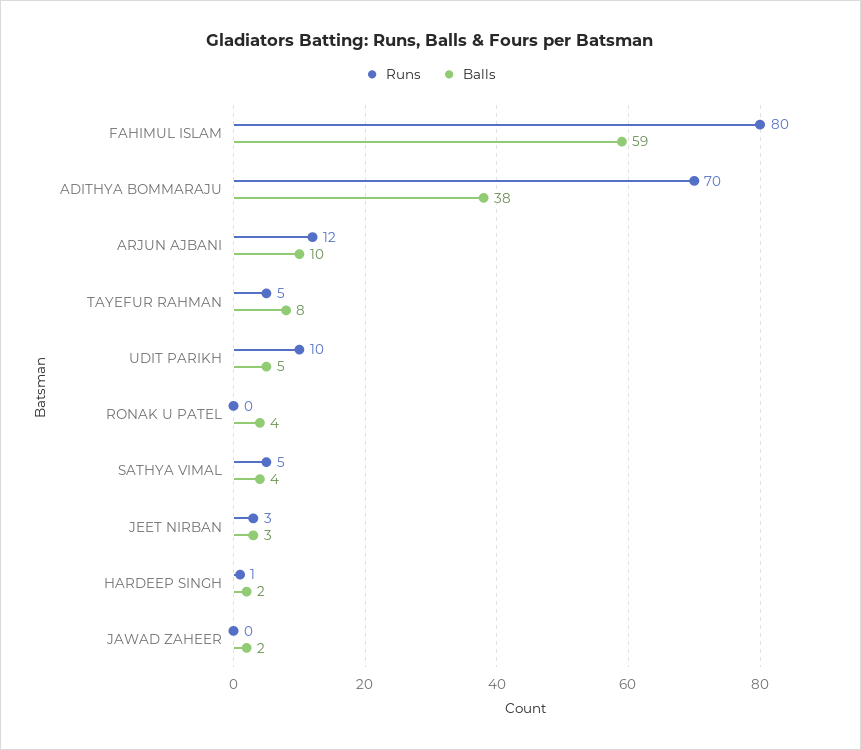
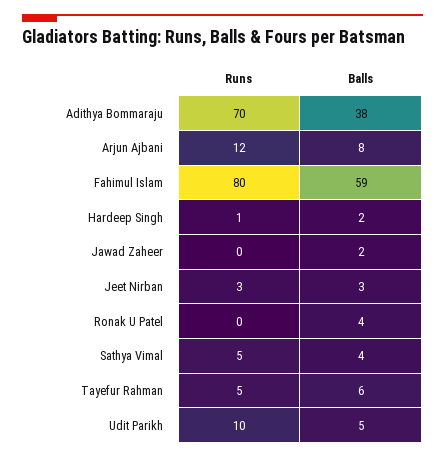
  {
    "Runs": {
      "FAHIMUL ISLAM": 80,
      "ADITHYA BOMMARAJU": 70,
      "ARJUN AJBANI": 12,
      "TAYEFUR RAHMAN": 5,
      "UDIT PARIKH": 10,
      "RONAK U PATEL": 0,
      "SATHYA VIMAL": 5,
      "JEET NIRBAN": 3,
      "HARDEEP SINGH": 1,
      "JAWAD ZAHEER": 0
    },
    "Balls": {
      "FAHIMUL ISLAM": 59,
      "ADITHYA BOMMARAJU": 38,
-     "ARJUN AJBANI": 10,
+     "ARJUN AJBANI": 8,
-     "TAYEFUR RAHMAN": 8,
+     "TAYEFUR RAHMAN": 6,
      "UDIT PARIKH": 5,
      "RONAK U PATEL": 4,
      "SATHYA VIMAL": 4,
      "JEET NIRBAN": 3,
      "HARDEEP SINGH": 2,
      "JAWAD ZAHEER": 2
    }
  }

